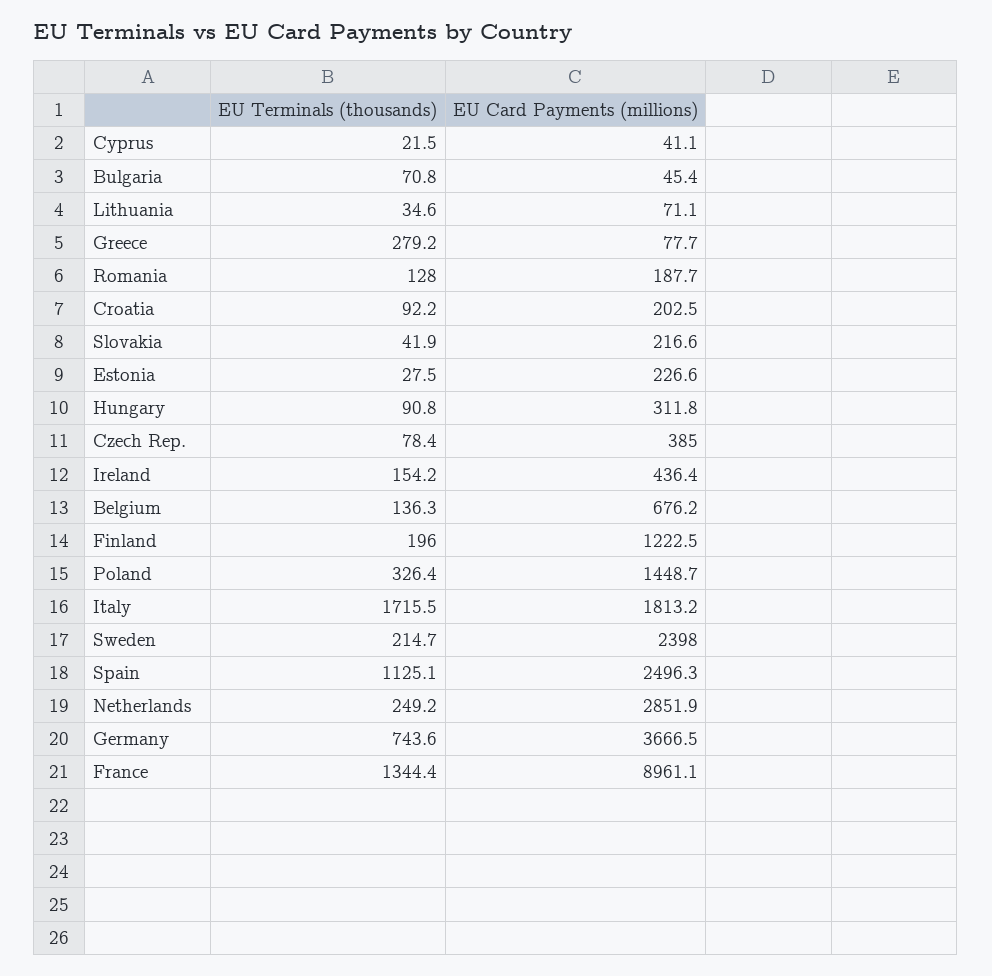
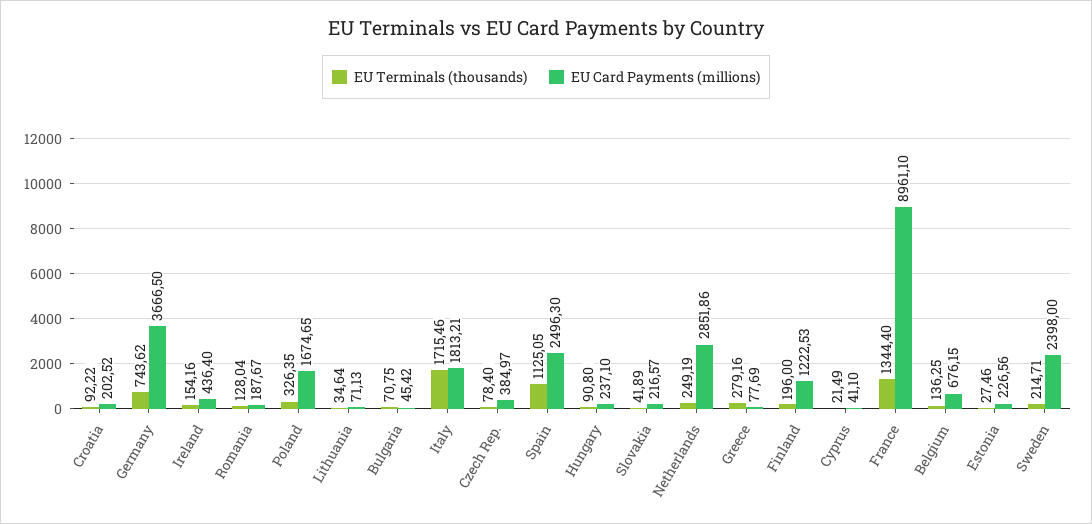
  {
    "EU Terminals (thousands)": {
      "Cyprus": 21.49,
      "Bulgaria": 70.75,
      "Lithuania": 34.64,
      "Greece": 279.16,
      "Romania": 128.04,
      "Croatia": 92.22,
      "Slovakia": 41.89,
      "Estonia": 27.46,
      "Hungary": 90.8,
      "Czech Rep.": 78.4,
      "Ireland": 154.16,
      "Belgium": 136.25,
      "Finland": 196,
      "Poland": 326.35,
      "Italy": 1715.46,
      "Sweden": 214.71,
      "Spain": 1125.05,
      "Netherlands": 249.19,
      "Germany": 743.62,
      "France": 1344.4
    },
    "EU Card Payments (millions)": {
      "Cyprus": 41.1,
      "Bulgaria": 45.42,
      "Lithuania": 71.13,
      "Greece": 77.69,
      "Romania": 187.67,
      "Croatia": 202.52,
      "Slovakia": 216.57,
      "Estonia": 226.56,
-     "Hungary": 311.8,
+     "Hungary": 237.1,
      "Czech Rep.": 384.97,
      "Ireland": 436.4,
      "Belgium": 676.15,
      "Finland": 1222.53,
-     "Poland": 1448.7,
+     "Poland": 1674.65,
      "Italy": 1813.21,
      "Sweden": 2398,
      "Spain": 2496.3,
      "Netherlands": 2851.86,
      "Germany": 3666.5,
      "France": 8961.1
    }
  }

